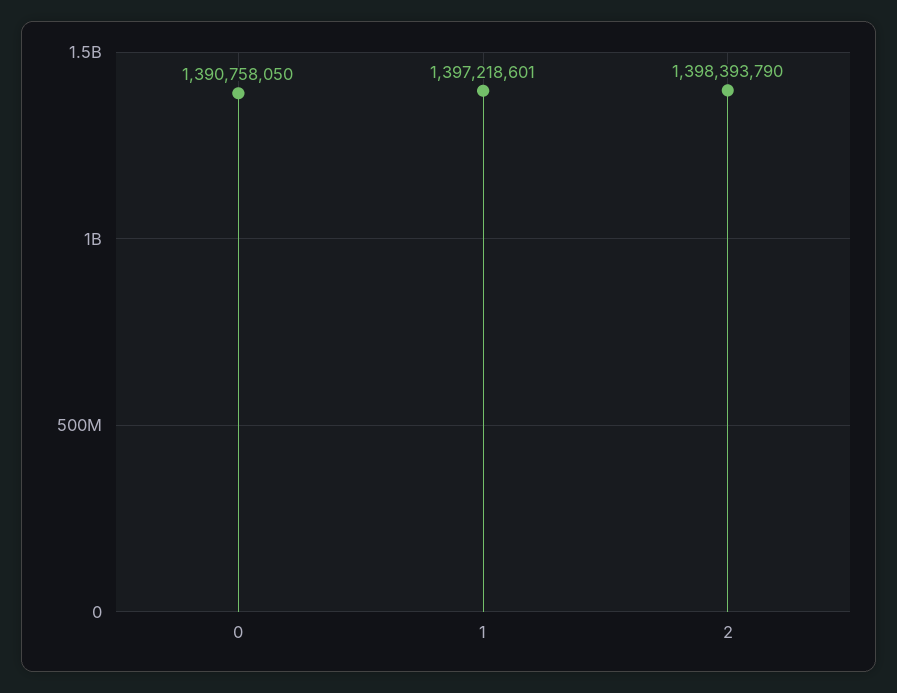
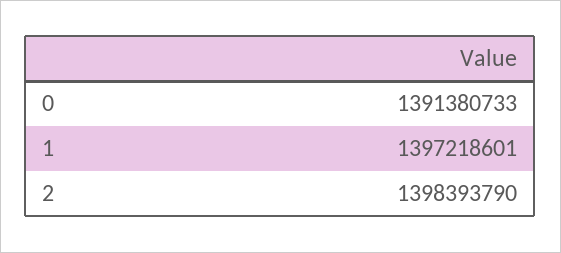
  {
-   "0": 1390758050,
+   "0": 1391380733,
    "1": 1397218601,
    "2": 1398393790
  }

